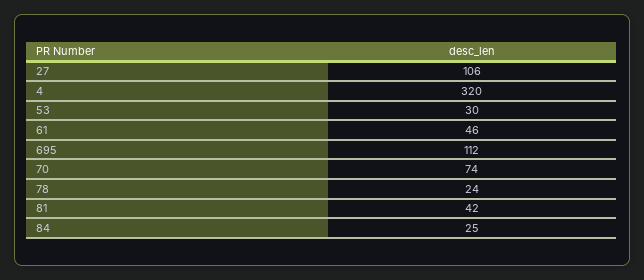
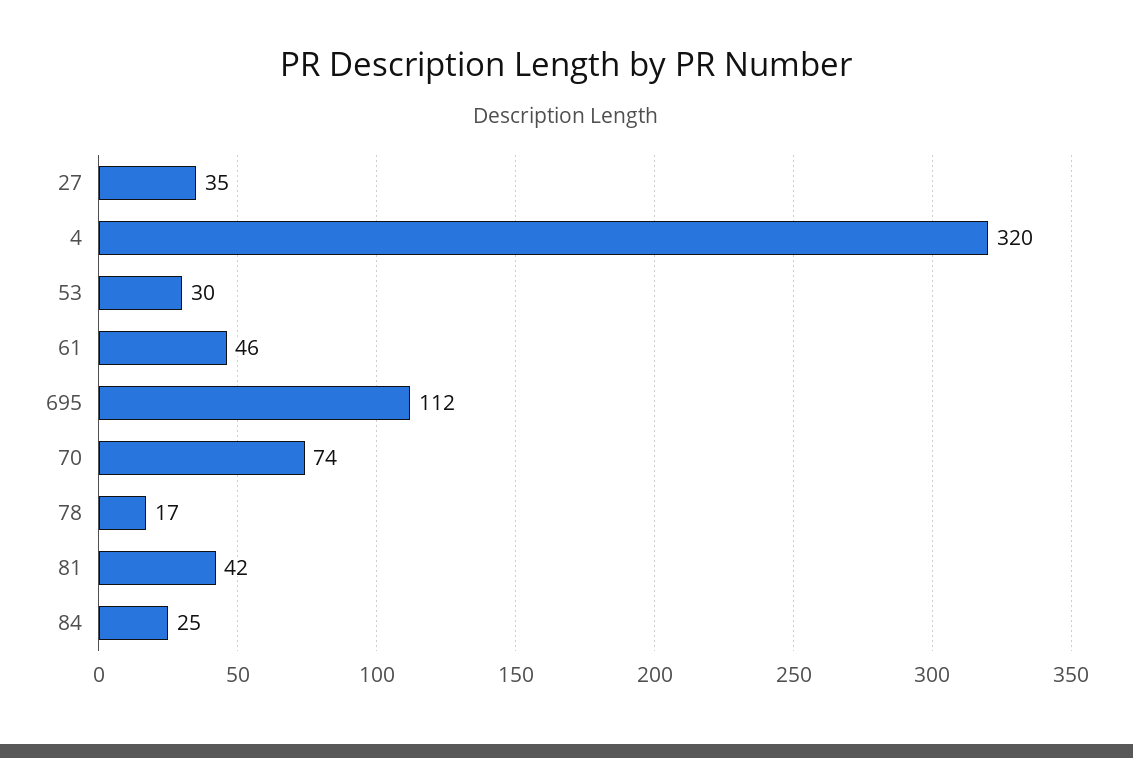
  {
-   "27": 106,
+   "27": 35,
    "4": 320,
    "53": 30,
    "61": 46,
    "695": 112,
    "70": 74,
-   "78": 24,
+   "78": 17,
    "81": 42,
    "84": 25
  }

